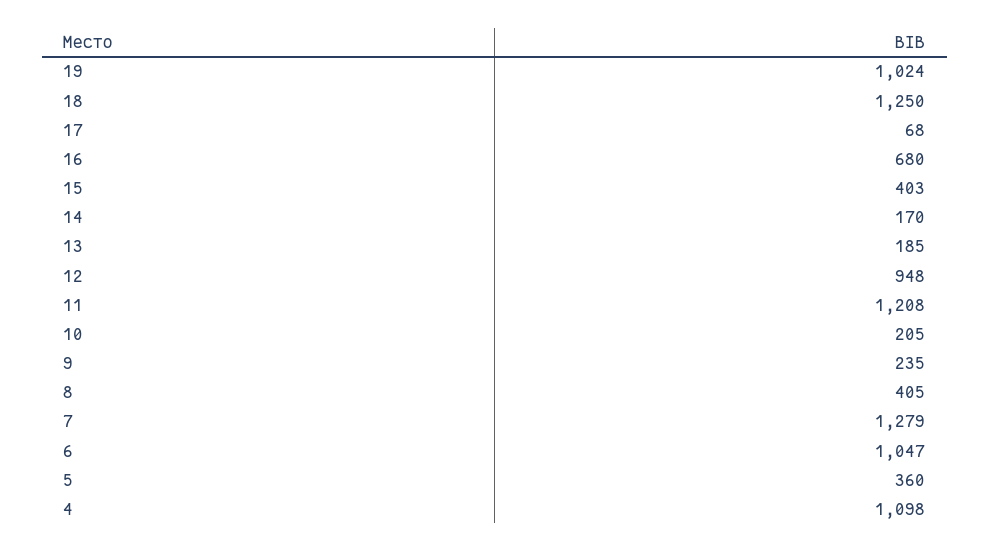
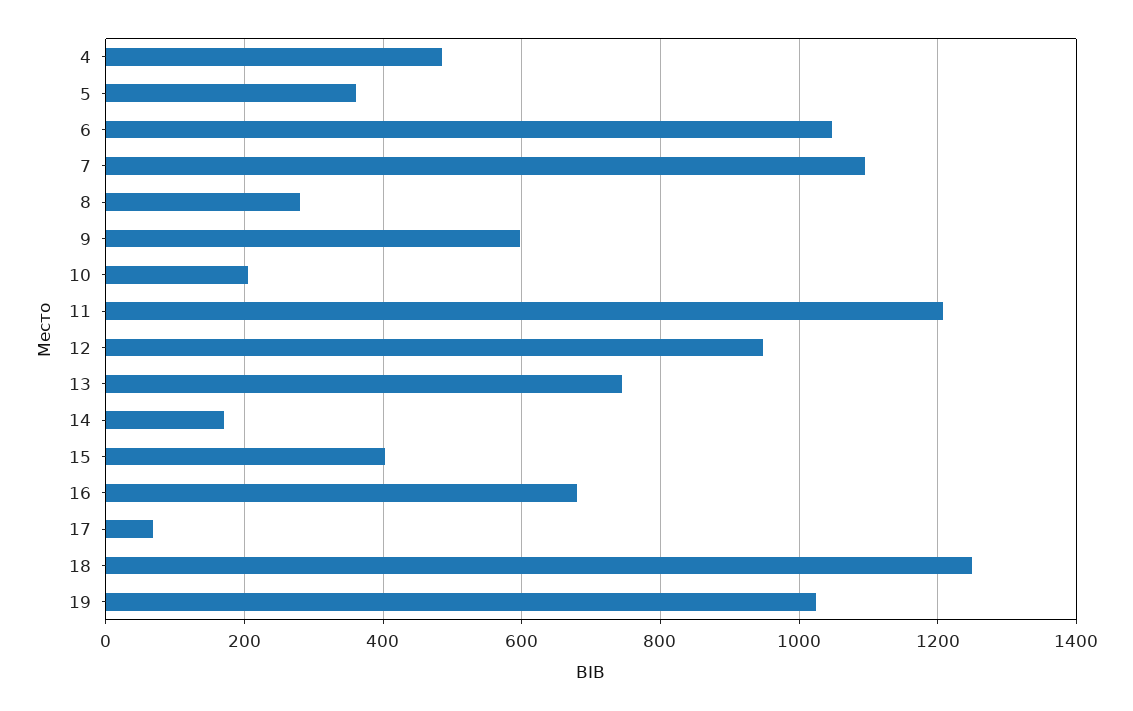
  {
    "19": 1024,
    "18": 1250,
    "17": 68,
    "16": 680,
    "15": 403,
    "14": 170,
-   "13": 185,
+   "13": 740,
    "12": 948,
    "11": 1208,
    "10": 205,
-   "9": 235,
+   "9": 600,
-   "8": 405,
+   "8": 280,
-   "7": 1279,
+   "7": 1100,
    "6": 1047,
    "5": 360,
-   "4": 1098
+   "4": 480
  }

